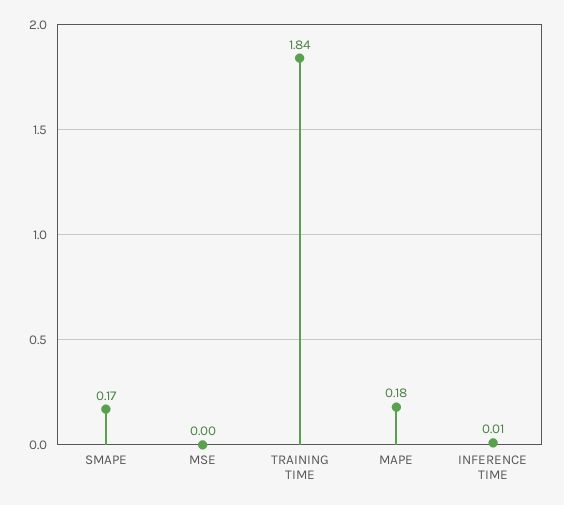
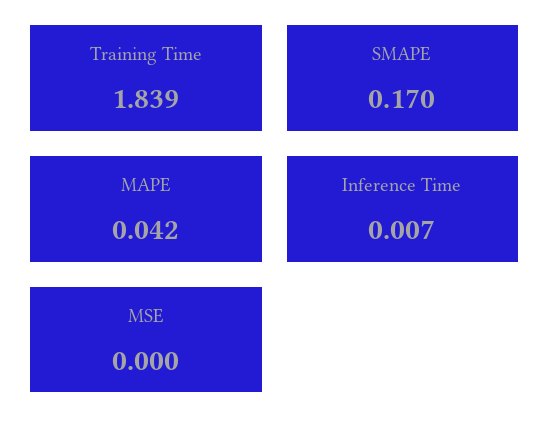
  {
    "SMAPE": 0.17,
    "MSE": 0,
    "TRAINING TIME": 1.839,
-   "MAPE": 0.18,
+   "MAPE": 0.042,
    "INFERENCE TIME": 0.007
  }

